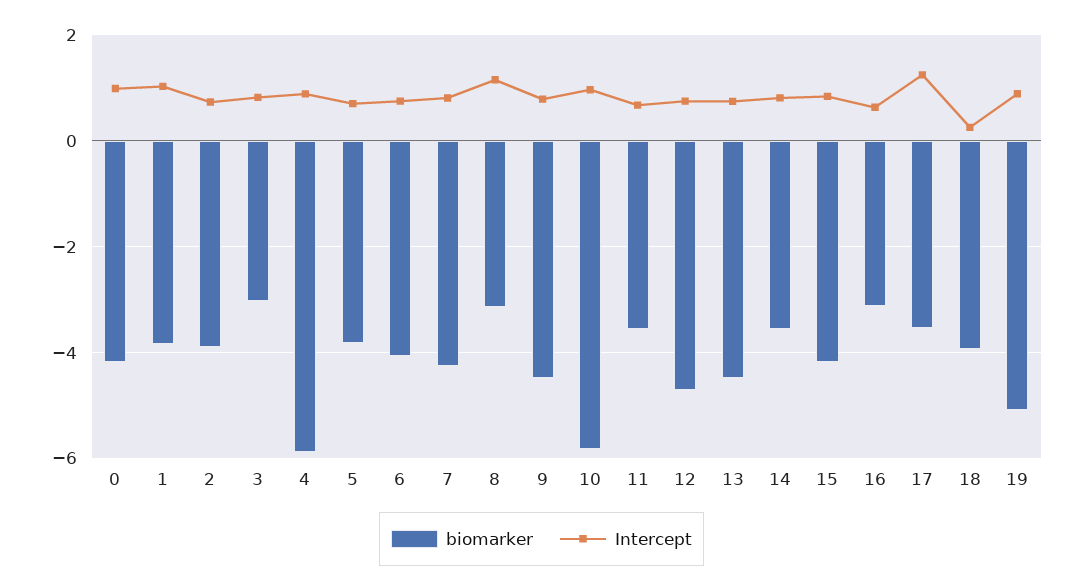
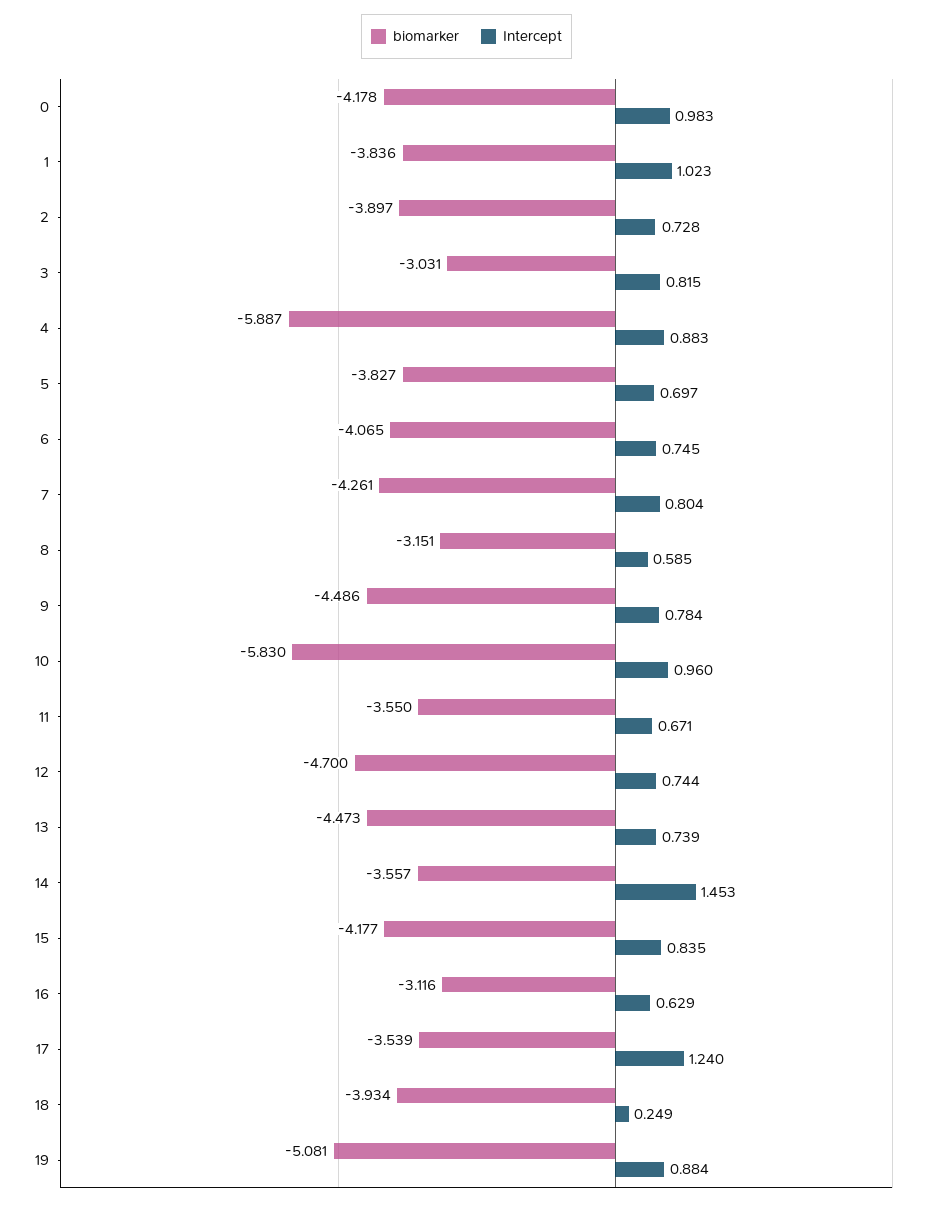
  {
    "biomarker": {
      "0": -4.178,
      "1": -3.836,
      "2": -3.897,
      "3": -3.031,
      "4": -5.887,
      "5": -3.827,
      "6": -4.065,
      "7": -4.261,
      "8": -3.151,
      "9": -4.486,
      "10": -5.83,
      "11": -3.55,
      "12": -4.7,
      "13": -4.473,
      "14": -3.557,
      "15": -4.177,
      "16": -3.116,
      "17": -3.539,
      "18": -3.934,
      "19": -5.081
    },
    "Intercept": {
      "0": 0.983,
      "1": 1.023,
      "2": 0.728,
      "3": 0.815,
      "4": 0.883,
      "5": 0.697,
      "6": 0.745,
      "7": 0.804,
-     "8": 1.2,
+     "8": 0.585,
      "9": 0.784,
      "10": 0.96,
      "11": 0.671,
      "12": 0.744,
      "13": 0.739,
-     "14": 0.8,
+     "14": 1.453,
      "15": 0.835,
      "16": 0.629,
      "17": 1.24,
      "18": 0.249,
      "19": 0.884
    }
  }

